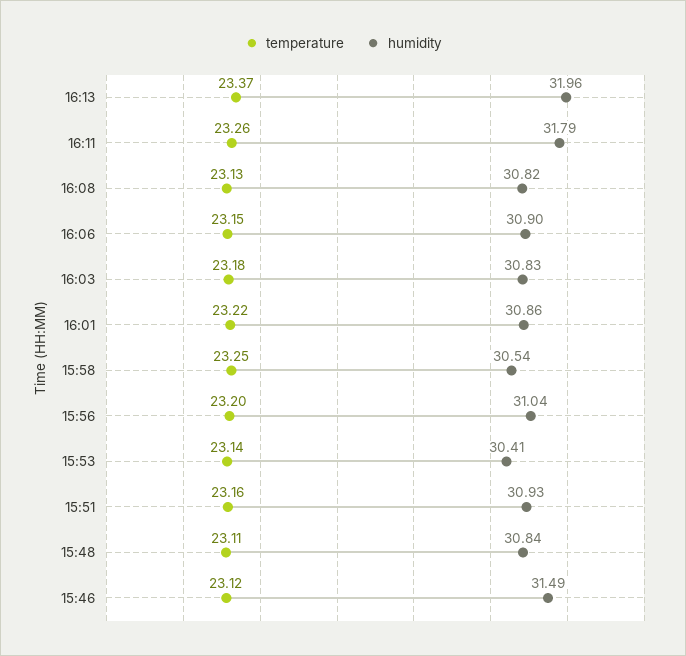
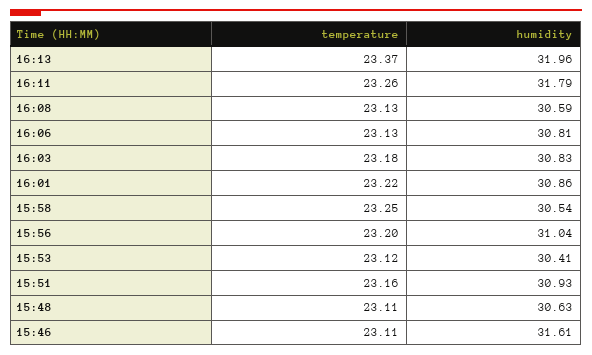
  {
    "temperature": {
      "16:13": 23.37,
      "16:11": 23.26,
      "16:08": 23.13,
-     "16:06": 23.15,
+     "16:06": 23.13,
      "16:03": 23.18,
      "16:01": 23.22,
      "15:58": 23.25,
      "15:56": 23.2,
-     "15:53": 23.14,
+     "15:53": 23.12,
      "15:51": 23.16,
      "15:48": 23.11,
-     "15:46": 23.12
+     "15:46": 23.11
    },
    "humidity": {
      "16:13": 31.96,
      "16:11": 31.79,
-     "16:08": 30.82,
+     "16:08": 30.59,
-     "16:06": 30.9,
+     "16:06": 30.81,
      "16:03": 30.83,
      "16:01": 30.86,
      "15:58": 30.54,
      "15:56": 31.04,
      "15:53": 30.41,
      "15:51": 30.93,
-     "15:48": 30.84,
+     "15:48": 30.63,
-     "15:46": 31.49
+     "15:46": 31.61
    }
  }

